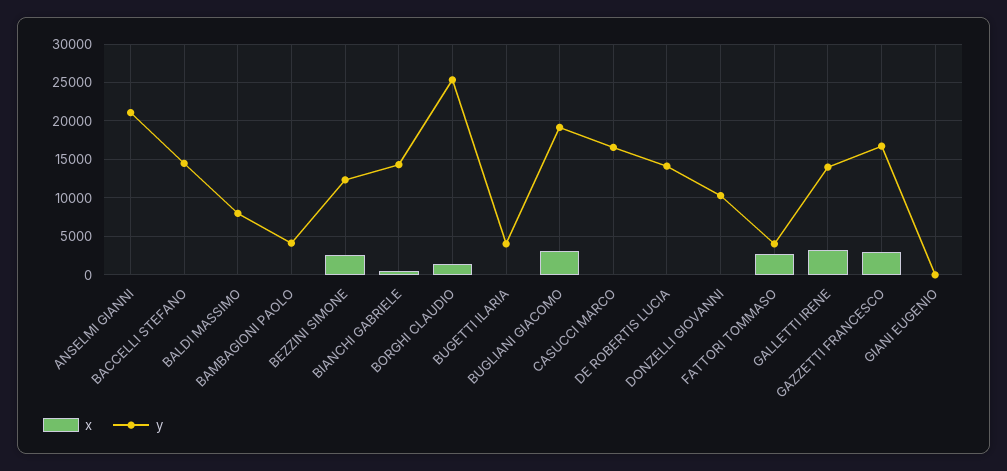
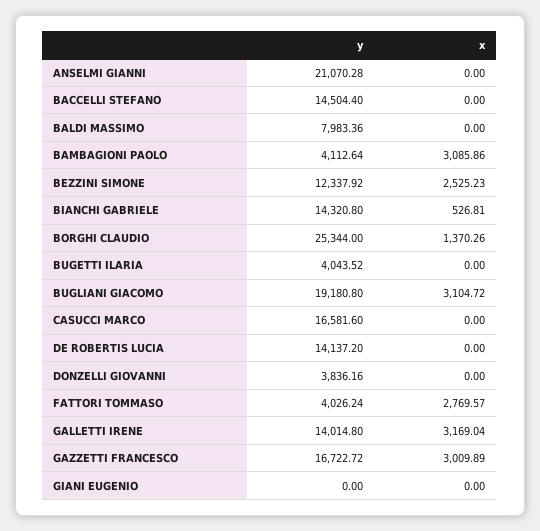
  {
    "x": {
      "ANSELMI GIANNI": 0,
      "BACCELLI STEFANO": 0,
      "BALDI MASSIMO": 0,
-     "BAMBAGIONI PAOLO": 0,
+     "BAMBAGIONI PAOLO": 3085.86,
      "BEZZINI SIMONE": 2525.23,
      "BIANCHI GABRIELE": 526.81,
      "BORGHI CLAUDIO": 1370.26,
      "BUGETTI ILARIA": 0,
      "BUGLIANI GIACOMO": 3104.72,
      "CASUCCI MARCO": 0,
      "DE ROBERTIS LUCIA": 0,
      "DONZELLI GIOVANNI": 0,
      "FATTORI TOMMASO": 2769.57,
      "GALLETTI IRENE": 3169.04,
      "GAZZETTI FRANCESCO": 3009.89,
      "GIANI EUGENIO": 0
    },
    "y": {
      "ANSELMI GIANNI": 21070.28,
      "BACCELLI STEFANO": 14504.4,
      "BALDI MASSIMO": 7983.36,
      "BAMBAGIONI PAOLO": 4112.64,
      "BEZZINI SIMONE": 12337.92,
      "BIANCHI GABRIELE": 14320.8,
      "BORGHI CLAUDIO": 25344,
      "BUGETTI ILARIA": 4043.52,
      "BUGLIANI GIACOMO": 19180.8,
      "CASUCCI MARCO": 16581.6,
      "DE ROBERTIS LUCIA": 14137.2,
-     "DONZELLI GIOVANNI": 10000,
+     "DONZELLI GIOVANNI": 3836.16,
      "FATTORI TOMMASO": 4026.24,
      "GALLETTI IRENE": 14014.8,
      "GAZZETTI FRANCESCO": 16722.72,
      "GIANI EUGENIO": 0
    }
  }

